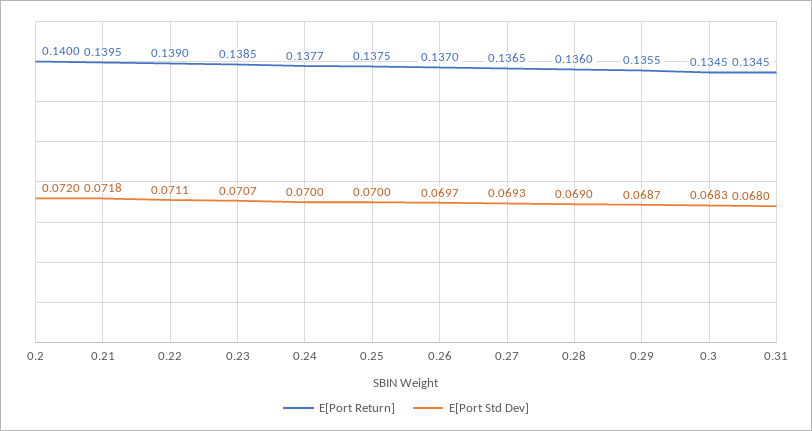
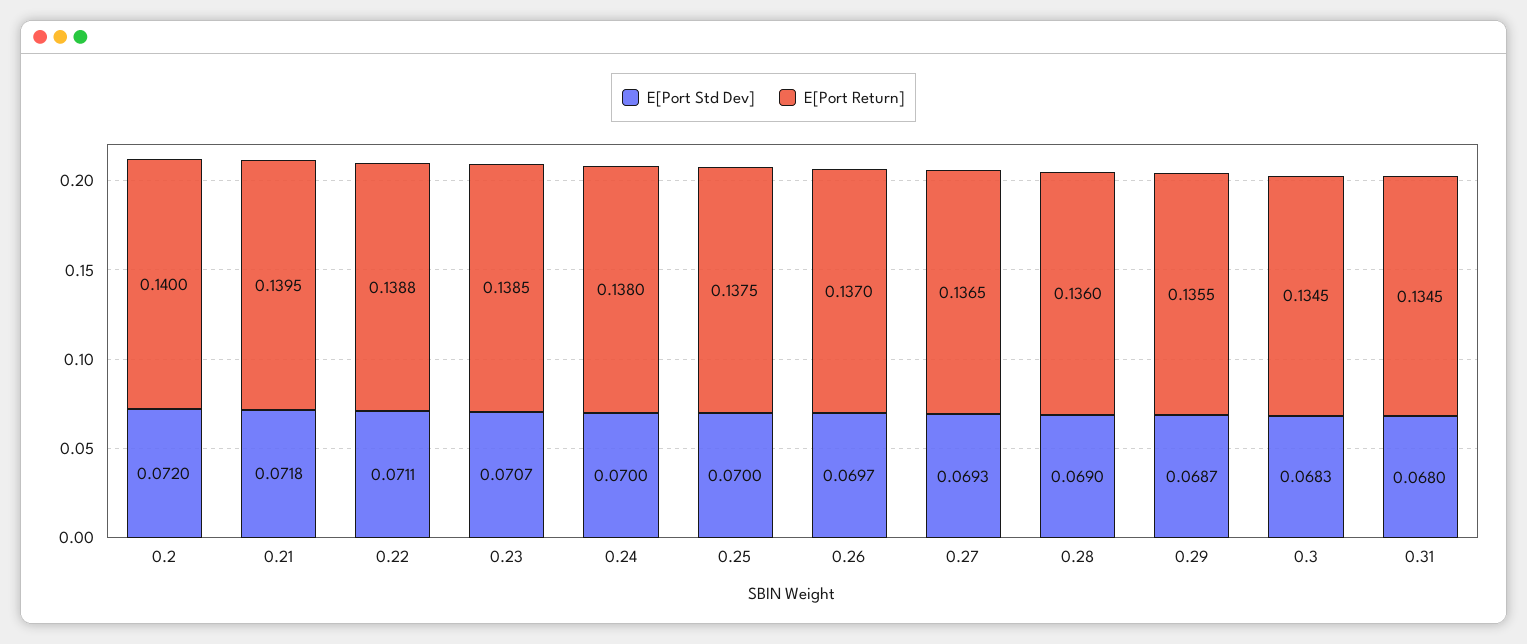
  {
    "E[Port Return]": {
      "0.2": 0.14,
      "0.21": 0.1395,
-     "0.22": 0.139,
+     "0.22": 0.1388,
      "0.23": 0.1385,
-     "0.24": 0.1377,
+     "0.24": 0.138,
      "0.25": 0.1375,
      "0.26": 0.137,
      "0.27": 0.1365,
      "0.28": 0.136,
      "0.29": 0.1355,
      "0.3": 0.1345,
      "0.31": 0.1345
    },
    "E[Port Std Dev]": {
      "0.2": 0.072,
      "0.21": 0.0718,
      "0.22": 0.0711,
      "0.23": 0.0707,
      "0.24": 0.07,
      "0.25": 0.07,
      "0.26": 0.0697,
      "0.27": 0.0693,
      "0.28": 0.069,
      "0.29": 0.0687,
      "0.3": 0.0683,
      "0.31": 0.068
    }
  }

